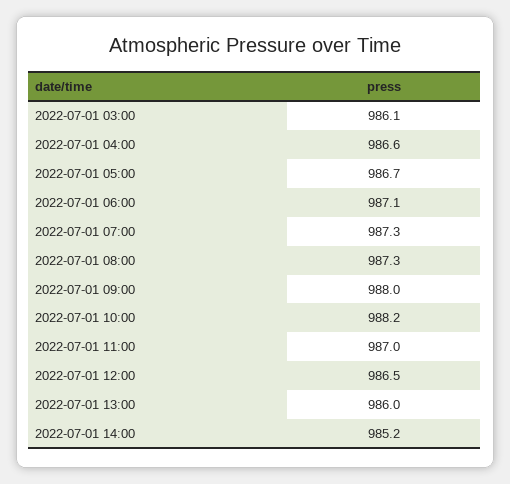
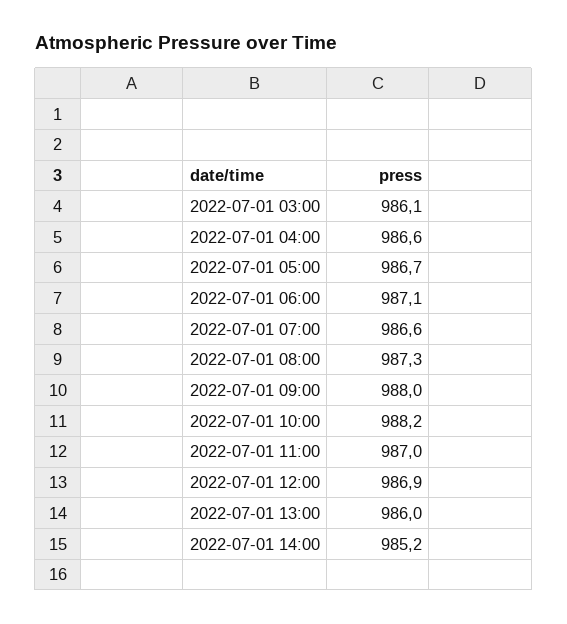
  {
    "2022-07-01 03:00": 986.1,
    "2022-07-01 04:00": 986.6,
    "2022-07-01 05:00": 986.7,
    "2022-07-01 06:00": 987.1,
-   "2022-07-01 07:00": 987.3,
+   "2022-07-01 07:00": 986.6,
    "2022-07-01 08:00": 987.3,
    "2022-07-01 09:00": 988,
    "2022-07-01 10:00": 988.2,
    "2022-07-01 11:00": 987,
-   "2022-07-01 12:00": 986.5,
+   "2022-07-01 12:00": 986.9,
    "2022-07-01 13:00": 986,
    "2022-07-01 14:00": 985.2
  }

